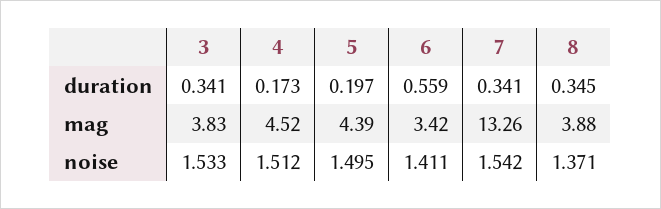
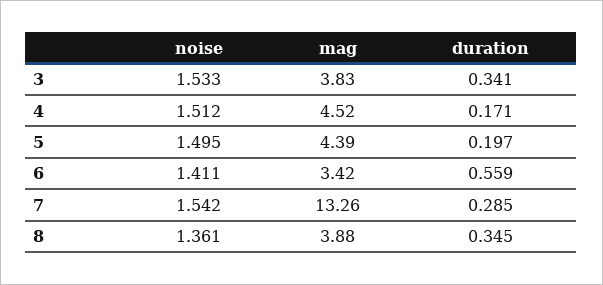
  {
    "3": {
      "duration": 0.341,
      "mag": 3.83,
      "noise": 1.533
    },
    "4": {
-     "duration": 0.173,
+     "duration": 0.171,
      "mag": 4.52,
      "noise": 1.512
    },
    "5": {
      "duration": 0.197,
      "mag": 4.39,
      "noise": 1.495
    },
    "6": {
      "duration": 0.559,
      "mag": 3.42,
      "noise": 1.411
    },
    "7": {
-     "duration": 0.341,
+     "duration": 0.285,
      "mag": 13.26,
      "noise": 1.542
    },
    "8": {
      "duration": 0.345,
      "mag": 3.88,
-     "noise": 1.371
+     "noise": 1.361
    }
  }

